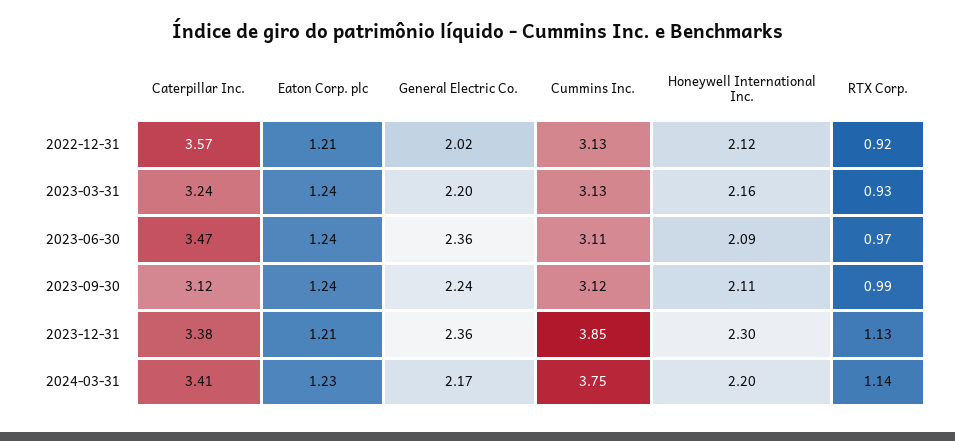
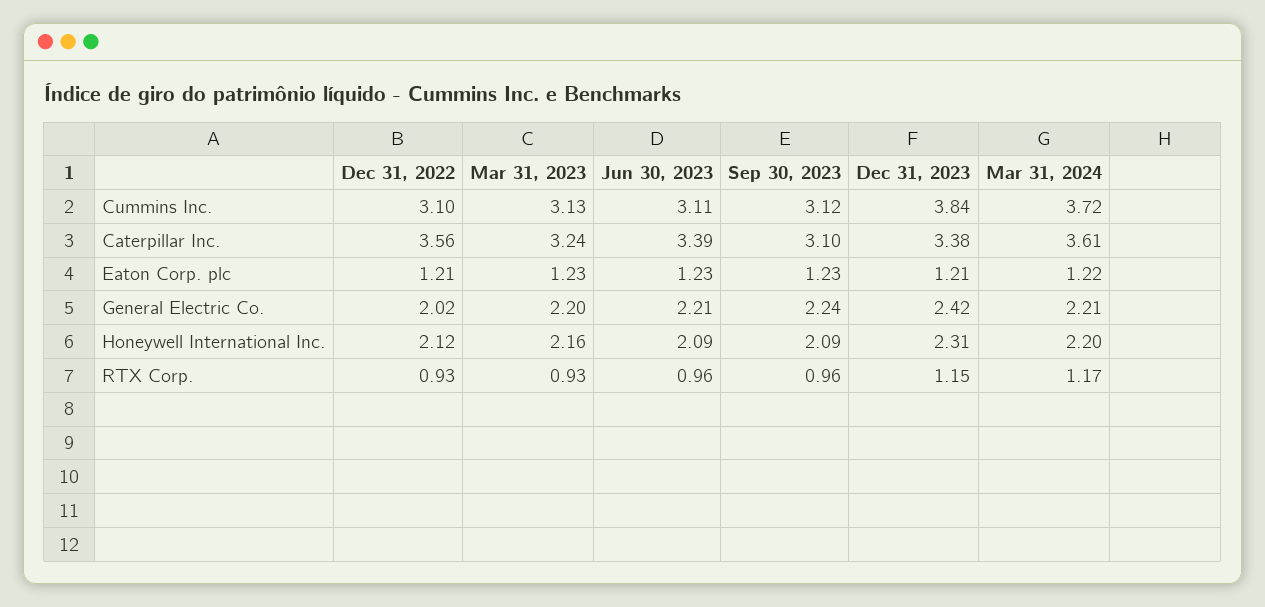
  {
    "Caterpillar Inc.": {
-     "2022-12-31": 3.57,
+     "2022-12-31": 3.56,
      "2023-03-31": 3.24,
-     "2023-06-30": 3.47,
+     "2023-06-30": 3.39,
-     "2023-09-30": 3.12,
+     "2023-09-30": 3.1,
      "2023-12-31": 3.38,
-     "2024-03-31": 3.41
+     "2024-03-31": 3.61
    },
    "Eaton Corp. plc": {
      "2022-12-31": 1.21,
-     "2023-03-31": 1.24,
+     "2023-03-31": 1.23,
-     "2023-06-30": 1.24,
+     "2023-06-30": 1.23,
-     "2023-09-30": 1.24,
+     "2023-09-30": 1.23,
      "2023-12-31": 1.21,
-     "2024-03-31": 1.23
+     "2024-03-31": 1.22
    },
    "General Electric Co.": {
      "2022-12-31": 2.02,
      "2023-03-31": 2.2,
-     "2023-06-30": 2.36,
+     "2023-06-30": 2.21,
      "2023-09-30": 2.24,
-     "2023-12-31": 2.36,
+     "2023-12-31": 2.42,
-     "2024-03-31": 2.17
+     "2024-03-31": 2.21
    },
    "Cummins Inc.": {
-     "2022-12-31": 3.13,
+     "2022-12-31": 3.1,
      "2023-03-31": 3.13,
      "2023-06-30": 3.11,
      "2023-09-30": 3.12,
-     "2023-12-31": 3.85,
+     "2023-12-31": 3.84,
-     "2024-03-31": 3.75
+     "2024-03-31": 3.72
    },
    "Honeywell International Inc.": {
      "2022-12-31": 2.12,
      "2023-03-31": 2.16,
      "2023-06-30": 2.09,
-     "2023-09-30": 2.11,
+     "2023-09-30": 2.09,
-     "2023-12-31": 2.3,
+     "2023-12-31": 2.31,
      "2024-03-31": 2.2
    },
    "RTX Corp.": {
-     "2022-12-31": 0.92,
+     "2022-12-31": 0.93,
      "2023-03-31": 0.93,
-     "2023-06-30": 0.97,
+     "2023-06-30": 0.96,
-     "2023-09-30": 0.99,
+     "2023-09-30": 0.96,
-     "2023-12-31": 1.13,
+     "2023-12-31": 1.15,
-     "2024-03-31": 1.14
+     "2024-03-31": 1.17
    }
  }

